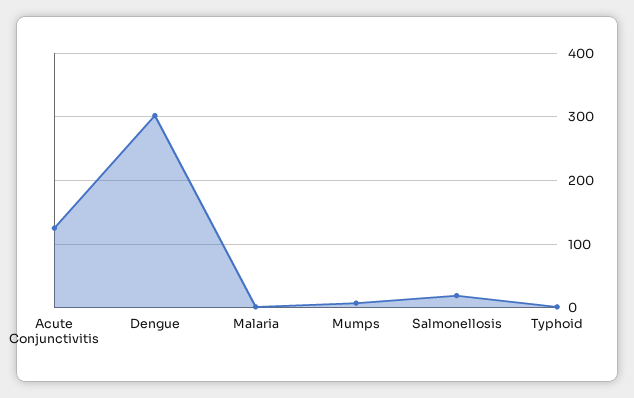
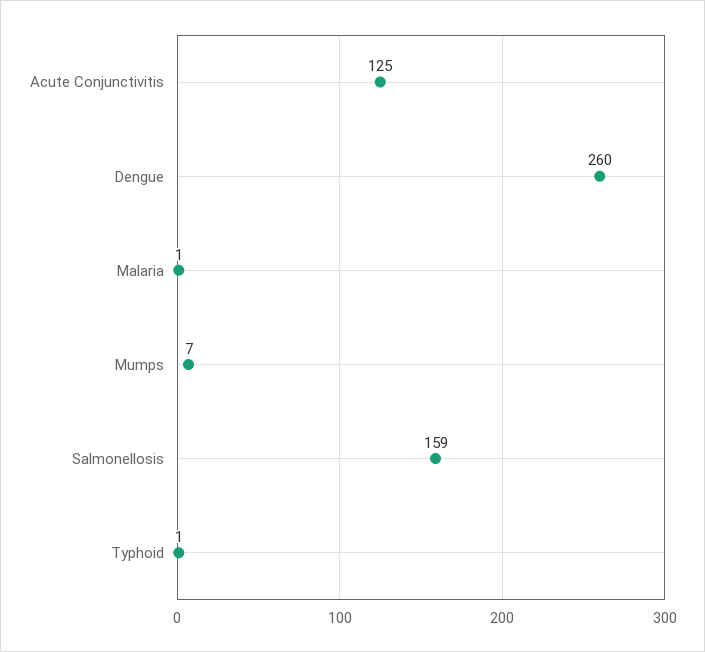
  {
    "Acute Conjunctivitis": 125,
-   "Dengue": 300,
+   "Dengue": 260,
    "Malaria": 1,
    "Mumps": 7,
-   "Salmonellosis": 20,
+   "Salmonellosis": 159,
    "Typhoid": 1
  }

